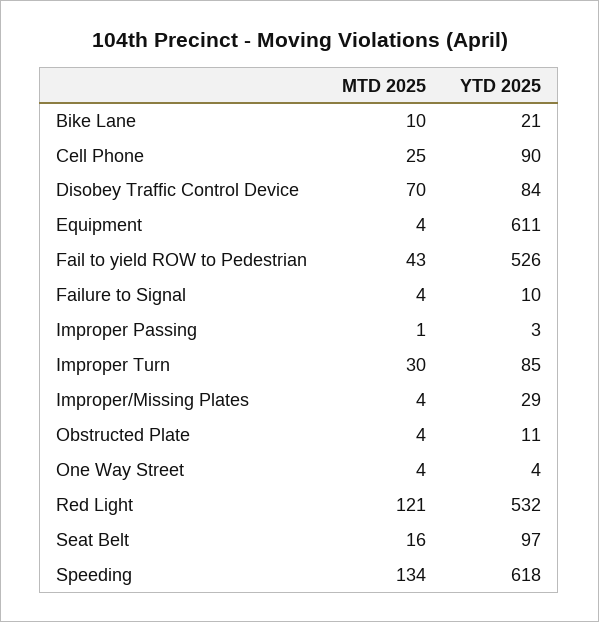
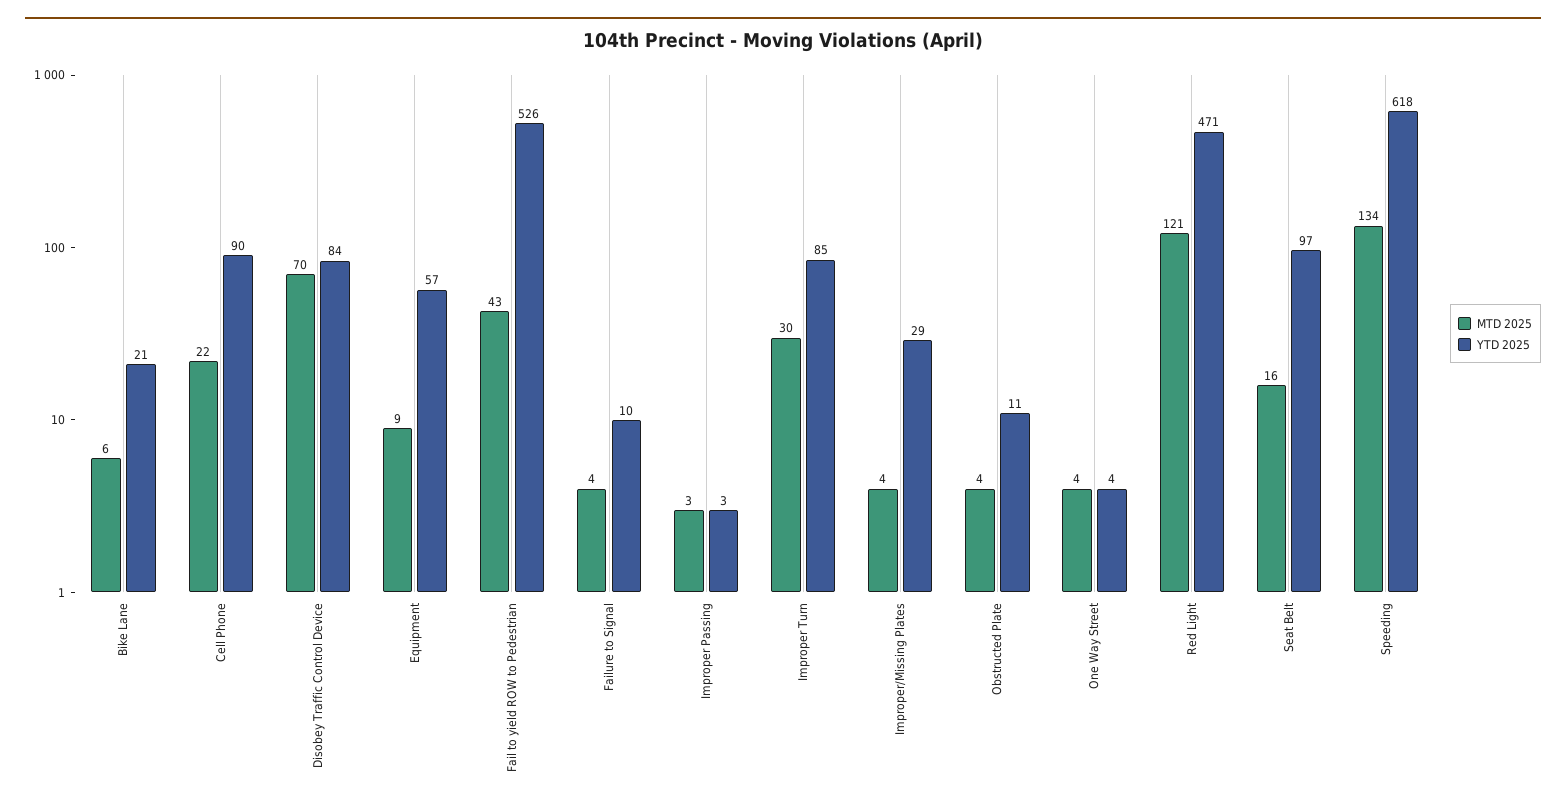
  {
    "MTD 2025": {
-     "Bike Lane": 10,
+     "Bike Lane": 6,
-     "Cell Phone": 25,
+     "Cell Phone": 22,
      "Disobey Traffic Control Device": 70,
-     "Equipment": 4,
+     "Equipment": 9,
      "Fail to yield ROW to Pedestrian": 43,
      "Failure to Signal": 4,
-     "Improper Passing": 1,
+     "Improper Passing": 3,
      "Improper Turn": 30,
      "Improper/Missing Plates": 4,
      "Obstructed Plate": 4,
      "One Way Street": 4,
      "Red Light": 121,
      "Seat Belt": 16,
      "Speeding": 134
    },
    "YTD 2025": {
      "Bike Lane": 21,
      "Cell Phone": 90,
      "Disobey Traffic Control Device": 84,
-     "Equipment": 611,
+     "Equipment": 57,
      "Fail to yield ROW to Pedestrian": 526,
      "Failure to Signal": 10,
      "Improper Passing": 3,
      "Improper Turn": 85,
      "Improper/Missing Plates": 29,
      "Obstructed Plate": 11,
      "One Way Street": 4,
-     "Red Light": 532,
+     "Red Light": 471,
      "Seat Belt": 97,
      "Speeding": 618
    }
  }

